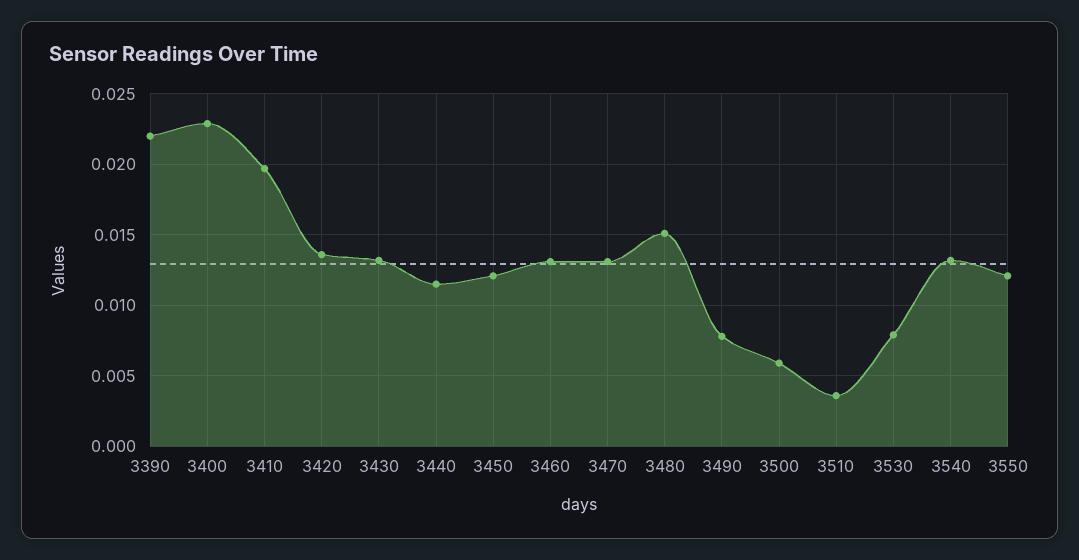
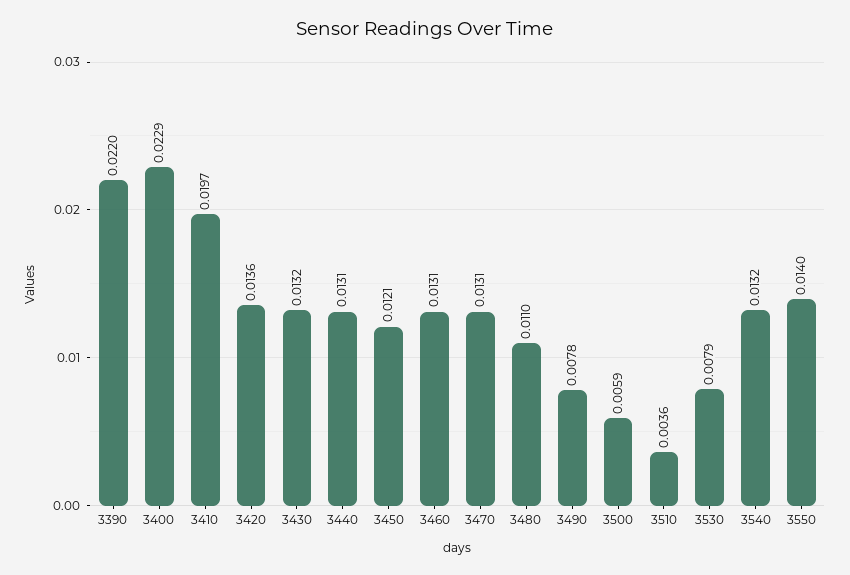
  {
    "3390": 0.022,
    "3400": 0.0229,
    "3410": 0.0197,
    "3420": 0.0136,
    "3430": 0.0132,
-   "3440": 0.0115,
+   "3440": 0.0131,
    "3450": 0.0121,
    "3460": 0.0131,
    "3470": 0.0131,
-   "3480": 0.015,
+   "3480": 0.011,
    "3490": 0.0078,
    "3500": 0.0059,
    "3510": 0.0036,
    "3530": 0.0079,
    "3540": 0.0132,
-   "3550": 0.012
+   "3550": 0.014
  }

